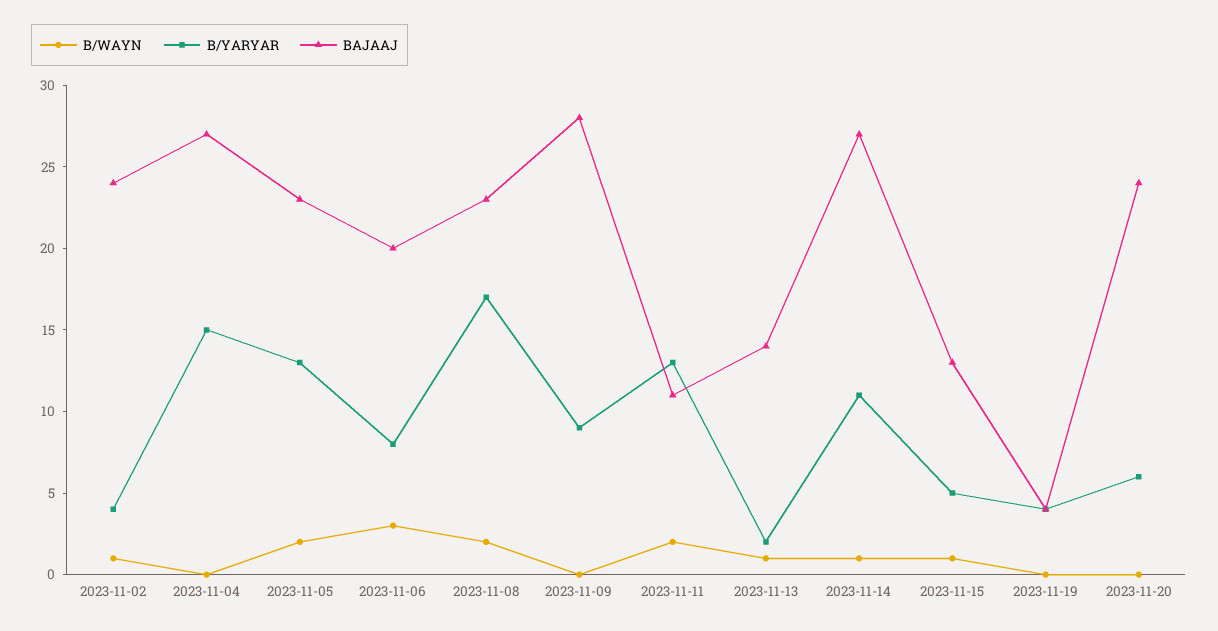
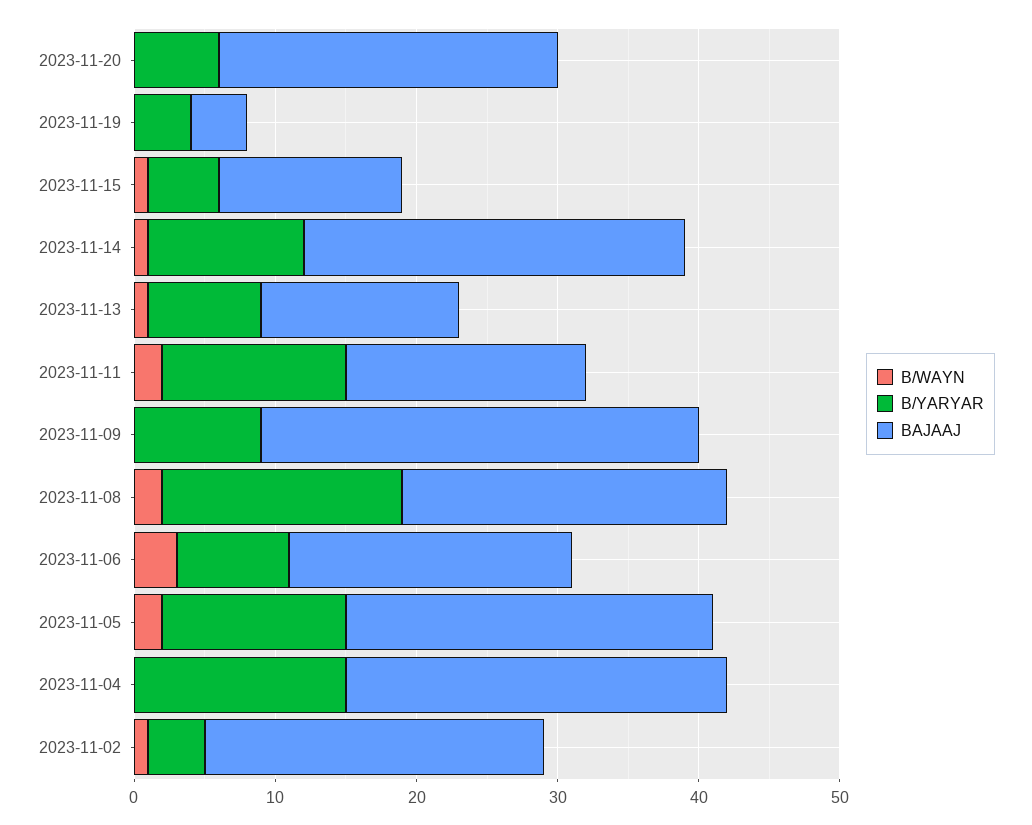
  {
    "B/WAYN": {
      "2023-11-02": 1,
      "2023-11-04": 0,
      "2023-11-05": 2,
      "2023-11-06": 3,
      "2023-11-08": 2,
      "2023-11-09": 0,
      "2023-11-11": 2,
      "2023-11-13": 1,
      "2023-11-14": 1,
      "2023-11-15": 1,
      "2023-11-19": 0,
      "2023-11-20": 0
    },
    "B/YARYAR": {
      "2023-11-02": 4,
      "2023-11-04": 15,
      "2023-11-05": 13,
      "2023-11-06": 8,
      "2023-11-08": 17,
      "2023-11-09": 9,
      "2023-11-11": 13,
-     "2023-11-13": 2,
+     "2023-11-13": 8,
      "2023-11-14": 11,
      "2023-11-15": 5,
      "2023-11-19": 4,
      "2023-11-20": 6
    },
    "BAJAAJ": {
      "2023-11-02": 24,
      "2023-11-04": 27,
-     "2023-11-05": 23,
+     "2023-11-05": 26,
      "2023-11-06": 20,
      "2023-11-08": 23,
-     "2023-11-09": 28,
+     "2023-11-09": 31,
-     "2023-11-11": 11,
+     "2023-11-11": 17,
      "2023-11-13": 14,
      "2023-11-14": 27,
      "2023-11-15": 13,
      "2023-11-19": 4,
      "2023-11-20": 24
    }
  }

